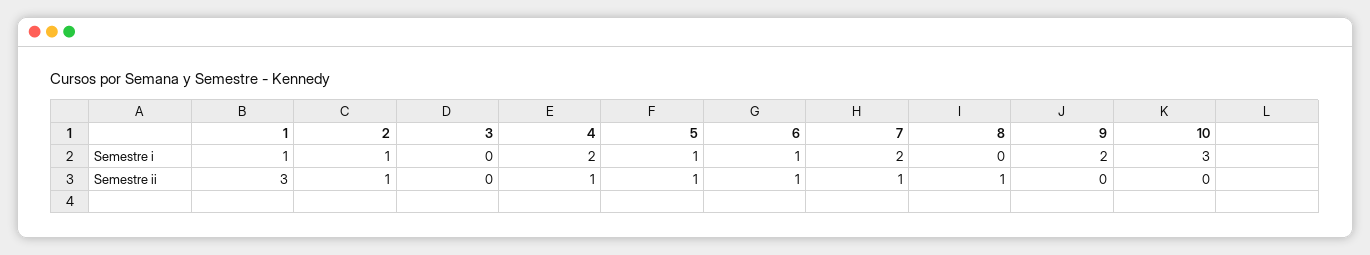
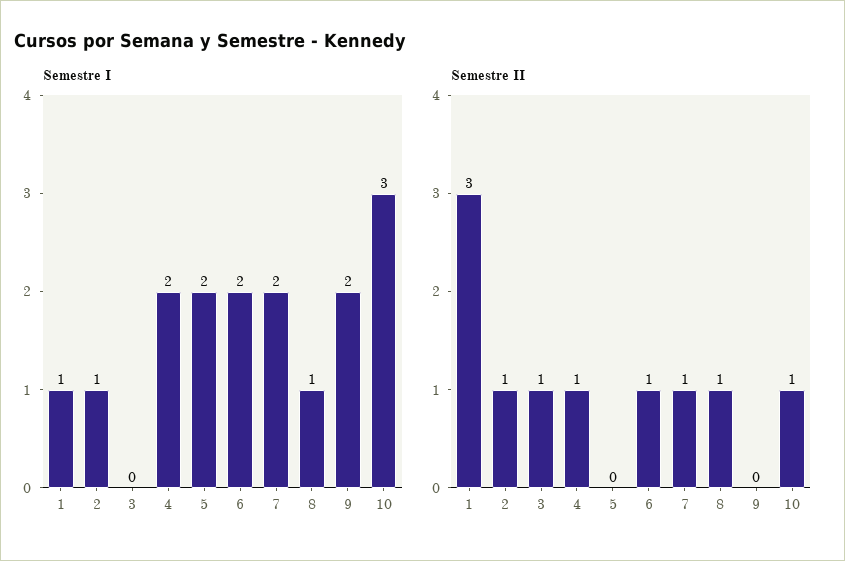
  {
    "Semestre i": {
      "1": 1,
      "2": 1,
      "3": 0,
      "4": 2,
-     "5": 1,
+     "5": 2,
-     "6": 1,
+     "6": 2,
      "7": 2,
-     "8": 0,
+     "8": 1,
      "9": 2,
      "10": 3
    },
    "Semestre ii": {
      "1": 3,
      "2": 1,
-     "3": 0,
+     "3": 1,
      "4": 1,
-     "5": 1,
+     "5": 0,
      "6": 1,
      "7": 1,
      "8": 1,
      "9": 0,
-     "10": 0
+     "10": 1
    }
  }

